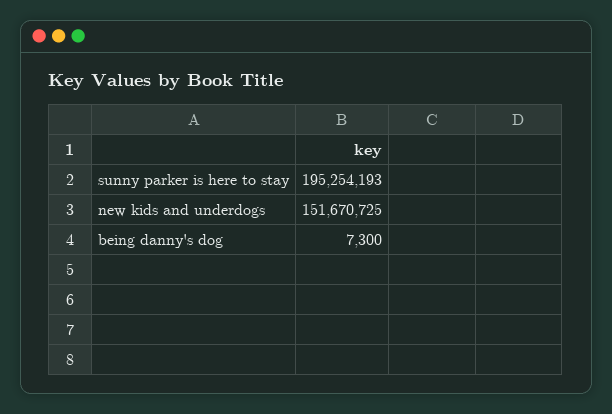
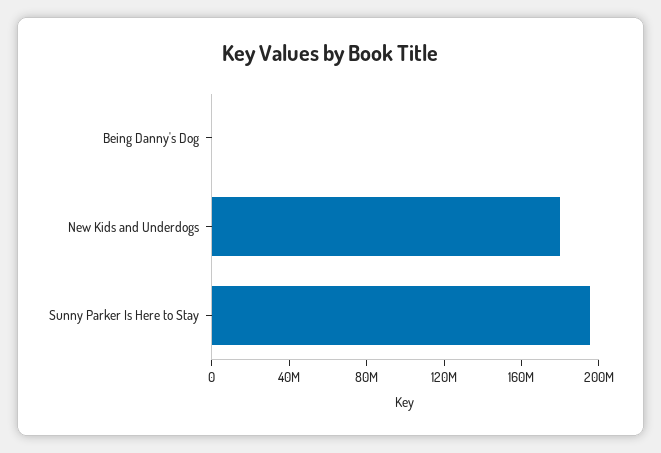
  {
    "sunny parker is here to stay": 195254193,
-   "new kids and underdogs": 151670725,
+   "new kids and underdogs": 180000000,
    "being danny's dog": 7300
  }

